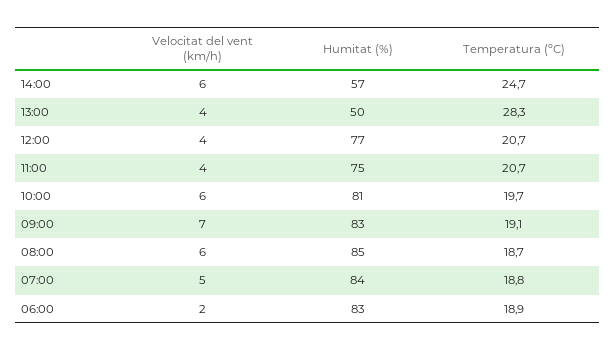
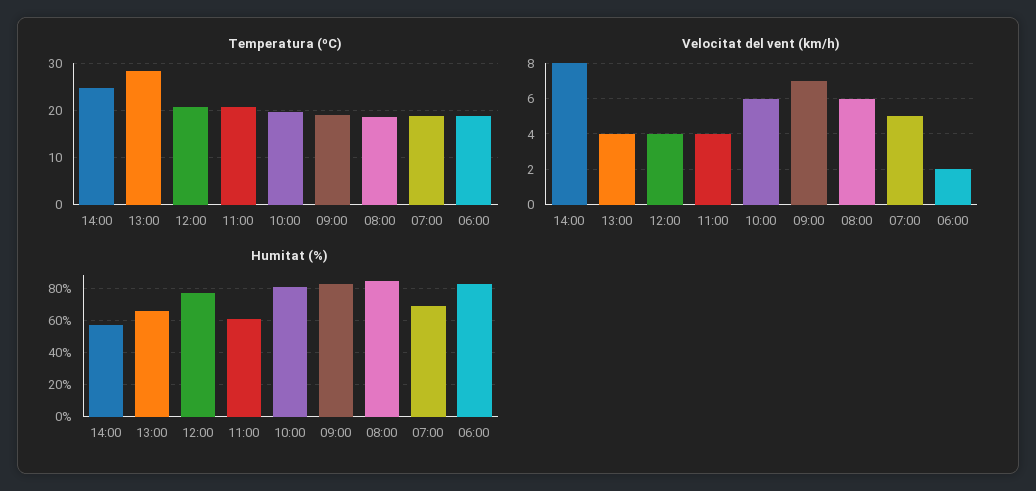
  {
    "Velocitat del vent (km/h)": {
-     "14:00": 6,
+     "14:00": 8,
      "13:00": 4,
      "12:00": 4,
      "11:00": 4,
      "10:00": 6,
      "09:00": 7,
      "08:00": 6,
      "07:00": 5,
      "06:00": 2
    },
    "Humitat (%)": {
      "14:00": 57,
-     "13:00": 50,
+     "13:00": 65,
      "12:00": 77,
-     "11:00": 75,
+     "11:00": 60,
      "10:00": 81,
      "09:00": 83,
      "08:00": 85,
-     "07:00": 84,
+     "07:00": 70,
      "06:00": 83
    },
    "Temperatura (ºC)": {
      "14:00": 24.7,
      "13:00": 28.3,
      "12:00": 20.7,
      "11:00": 20.7,
      "10:00": 19.7,
      "09:00": 19.1,
      "08:00": 18.7,
      "07:00": 18.8,
      "06:00": 18.9
    }
  }

